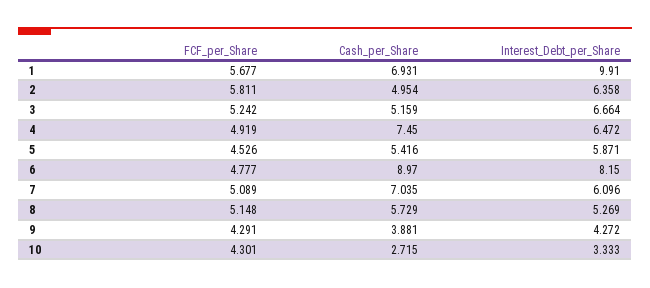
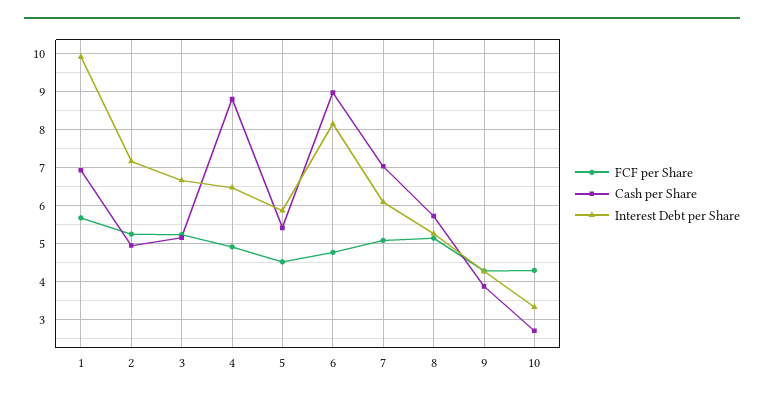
  {
    "FCF_per_Share": {
      "1": 5.677,
-     "2": 5.811,
+     "2": 5.2,
      "3": 5.242,
      "4": 4.919,
      "5": 4.526,
      "6": 4.777,
      "7": 5.089,
      "8": 5.148,
      "9": 4.291,
      "10": 4.301
    },
    "Cash_per_Share": {
      "1": 6.931,
      "2": 4.954,
      "3": 5.159,
-     "4": 7.45,
+     "4": 8.8,
      "5": 5.416,
      "6": 8.97,
      "7": 7.035,
      "8": 5.729,
      "9": 3.881,
      "10": 2.715
    },
    "Interest_Debt_per_Share": {
      "1": 9.91,
-     "2": 6.358,
+     "2": 7.2,
      "3": 6.664,
      "4": 6.472,
      "5": 5.871,
      "6": 8.15,
      "7": 6.096,
      "8": 5.269,
      "9": 4.272,
      "10": 3.333
    }
  }

